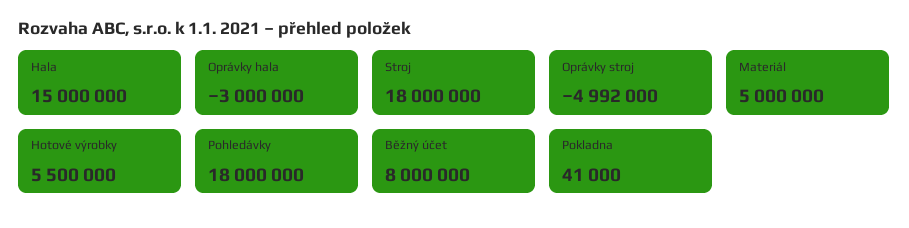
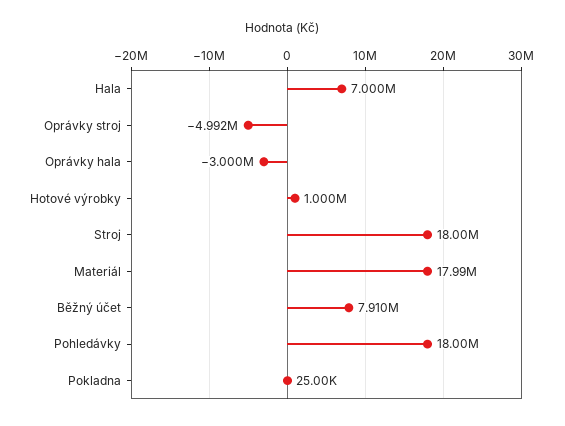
  {
-   "Hala": 15000000,
+   "Hala": 7000000,
    "Oprávky hala": -3000000,
    "Stroj": 18000000,
    "Oprávky stroj": -4992000,
-   "Materiál": 5000000,
+   "Materiál": 17990000,
-   "Hotové výrobky": 5500000,
+   "Hotové výrobky": 1000000,
    "Pohledávky": 18000000,
-   "Běžný účet": 8000000,
+   "Běžný účet": 7910000,
-   "Pokladna": 41000
+   "Pokladna": 25000
  }

